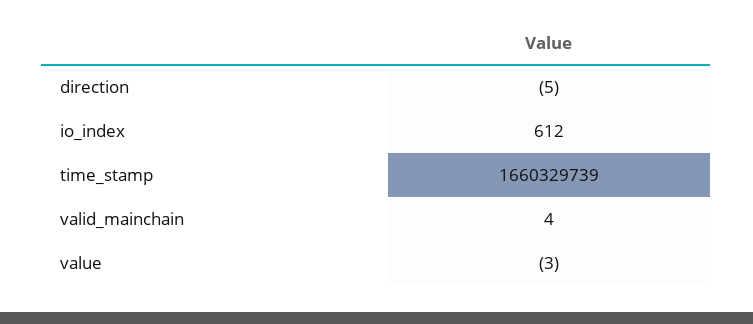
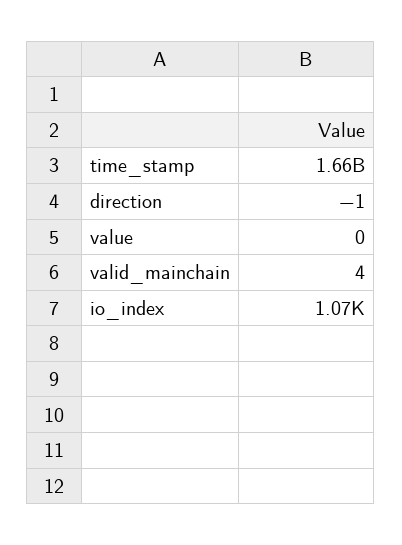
  {
-   "direction": -5,
+   "direction": -1,
-   "io_index": 612,
+   "io_index": 1070,
    "time_stamp": 1660329739,
    "valid_mainchain": 4,
-   "value": -3
+   "value": 0
  }

